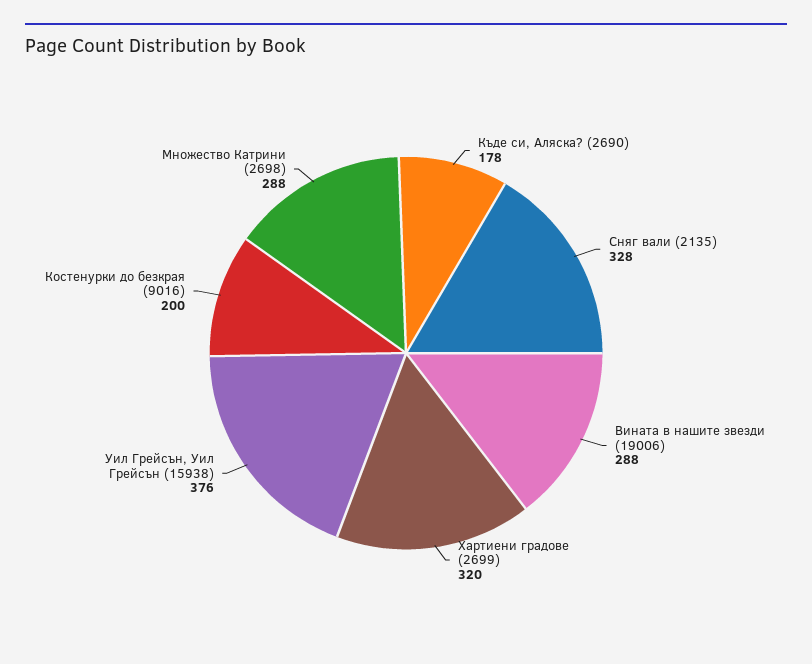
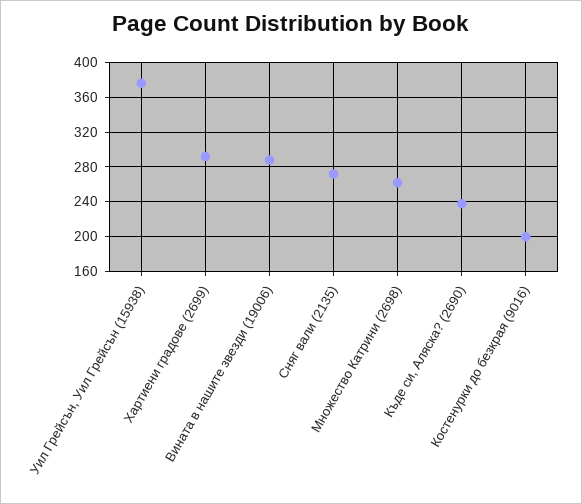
  {
-   "Къде си, Аляска? (2690)": 178,
+   "Къде си, Аляска? (2690)": 240,
-   "Сняг вали (2135)": 328,
+   "Сняг вали (2135)": 270,
    "Вината в нашите звезди (19006)": 288,
-   "Хартиени градове (2699)": 320,
+   "Хартиени градове (2699)": 290,
    "Уил Грейсън, Уил Грейсън (15938)": 376,
    "Костенурки до безкрая (9016)": 200,
-   "Множество Катрини (2698)": 288
+   "Множество Катрини (2698)": 260
  }

